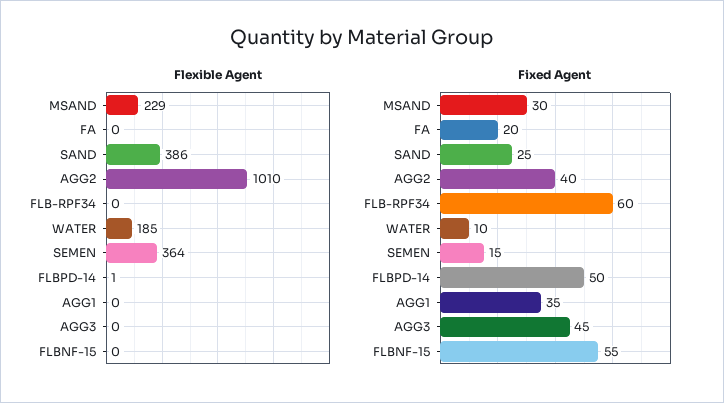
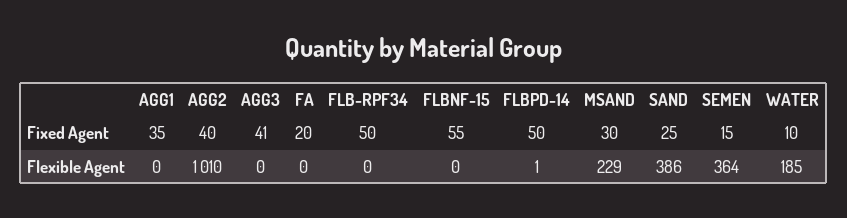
  {
    "Flexible Agent": {
      "MSAND": 229,
      "FA": 0,
      "SAND": 386,
      "AGG2": 1010,
      "FLB-RPF34": 0,
      "WATER": 185,
      "SEMEN": 364,
      "FLBPD-14": 1,
      "AGG1": 0,
      "AGG3": 0,
      "FLBNF-15": 0
    },
    "Fixed Agent": {
      "MSAND": 30,
      "FA": 20,
      "SAND": 25,
      "AGG2": 40,
-     "FLB-RPF34": 60,
+     "FLB-RPF34": 50,
      "WATER": 10,
      "SEMEN": 15,
      "FLBPD-14": 50,
      "AGG1": 35,
-     "AGG3": 45,
+     "AGG3": 41,
      "FLBNF-15": 55
    }
  }

